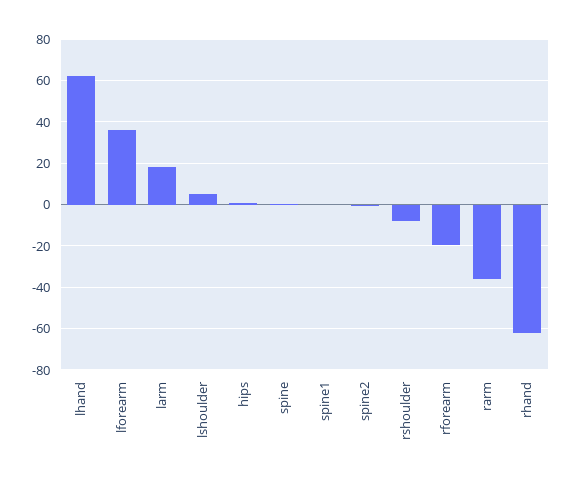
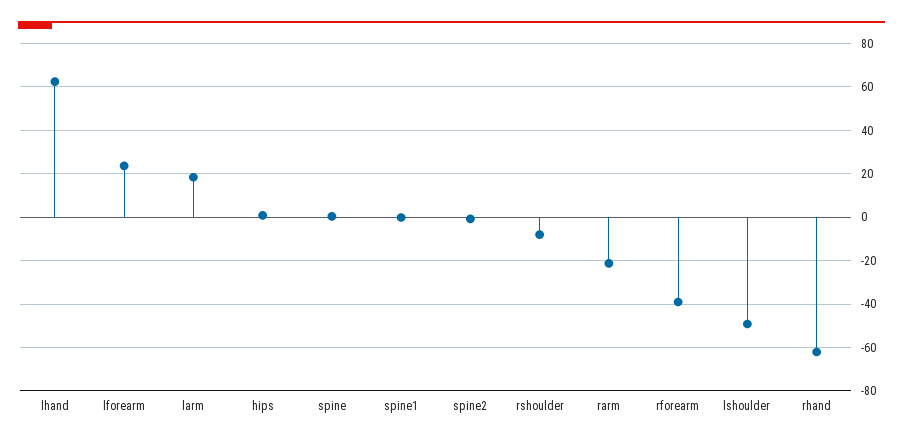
  {
    "lhand": 60,
-   "lforearm": 35,
+   "lforearm": 25,
    "larm": 20,
-   "lshoulder": 5,
+   "lshoulder": -50,
    "hips": 0,
    "spine": 0,
    "spine1": 0,
    "spine2": 0,
    "rshoulder": -10,
-   "rforearm": -20,
+   "rforearm": -40,
-   "rarm": -35,
+   "rarm": -20,
    "rhand": -60
  }

